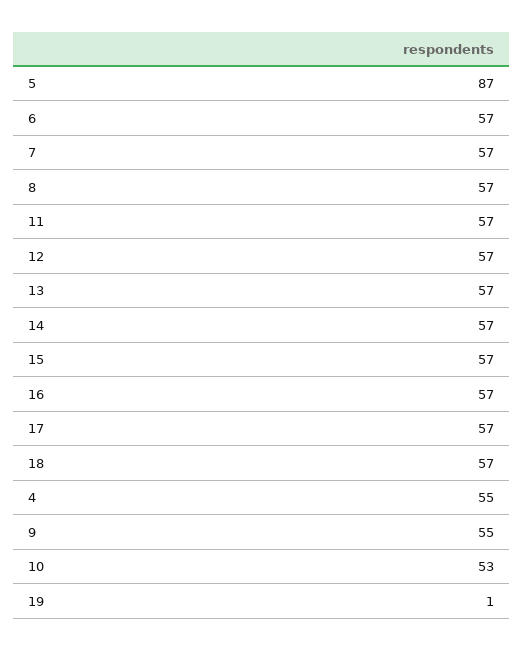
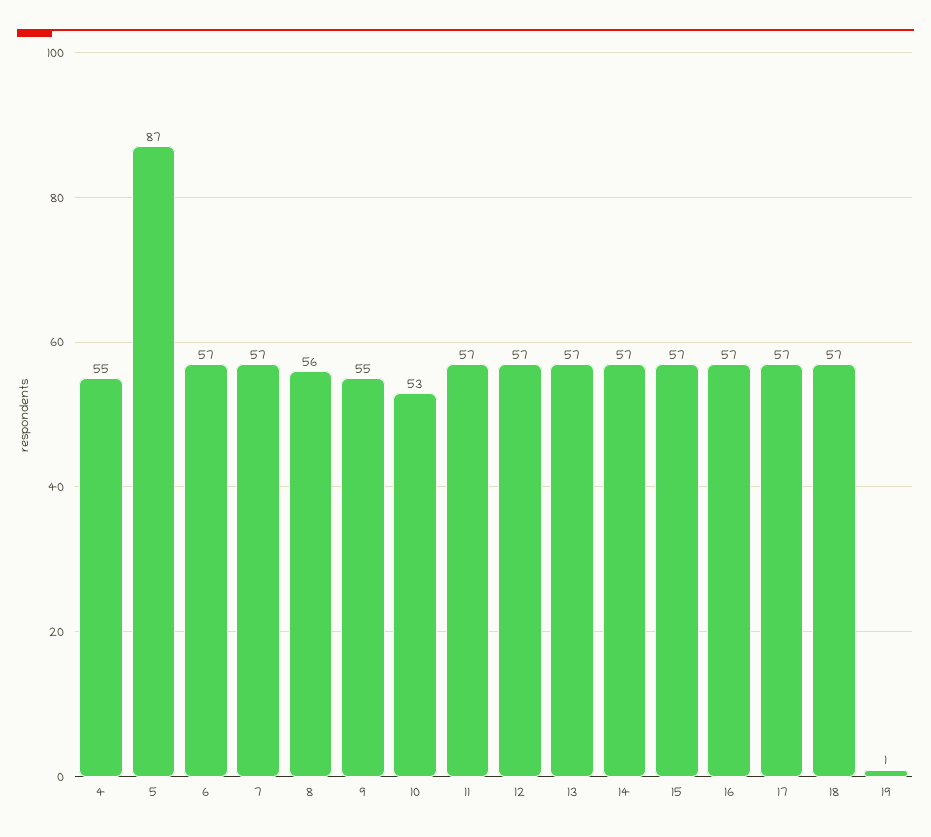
  {
    "5": 87,
    "6": 57,
    "7": 57,
-   "8": 57,
+   "8": 56,
    "11": 57,
    "12": 57,
    "13": 57,
    "14": 57,
    "15": 57,
    "16": 57,
    "17": 57,
    "18": 57,
    "4": 55,
    "9": 55,
    "10": 53,
    "19": 1
  }

